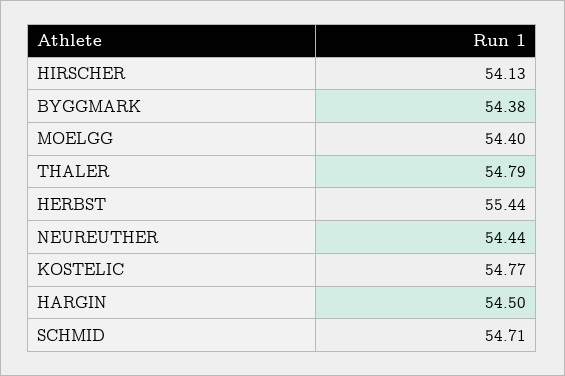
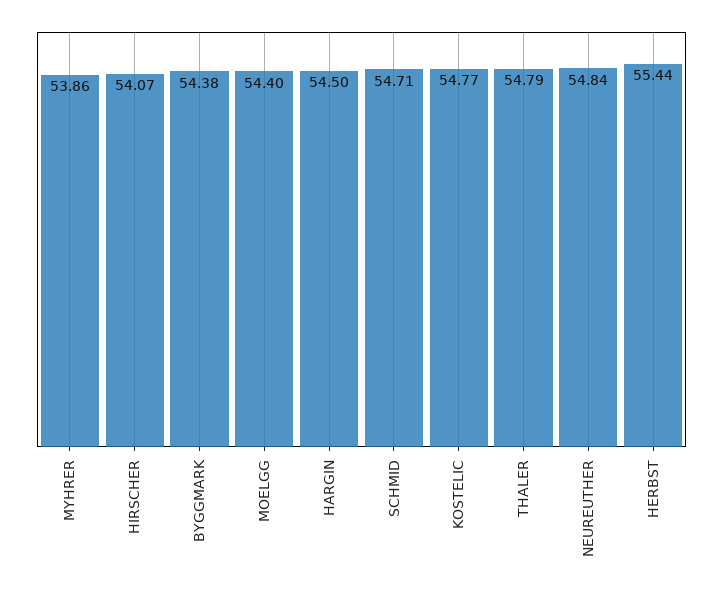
  {
-   "HIRSCHER": 54.13,
+   "HIRSCHER": 54.07,
    "BYGGMARK": 54.38,
    "MOELGG": 54.4,
    "THALER": 54.79,
    "HERBST": 55.44,
-   "NEUREUTHER": 54.44,
+   "NEUREUTHER": 54.84,
    "KOSTELIC": 54.77,
    "HARGIN": 54.5,
-   "SCHMID": 54.71
+   "SCHMID": 54.71,
+   "MYHRER": 53.86
  }

